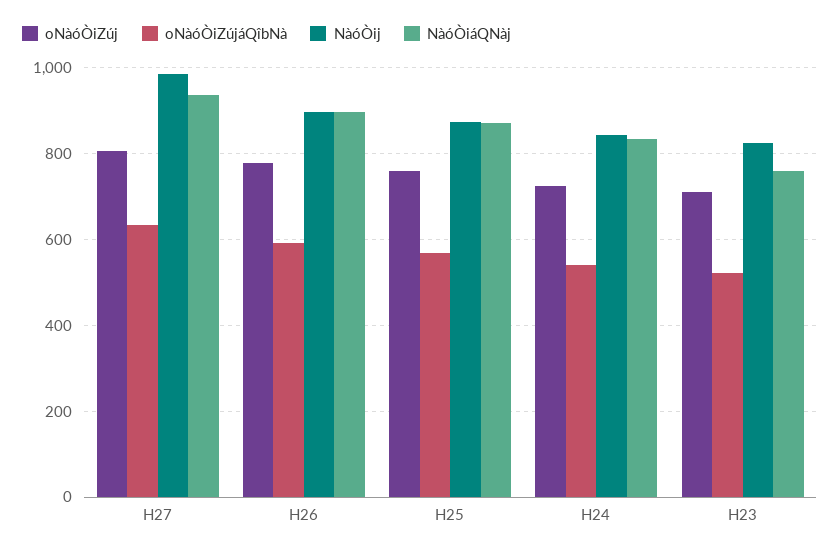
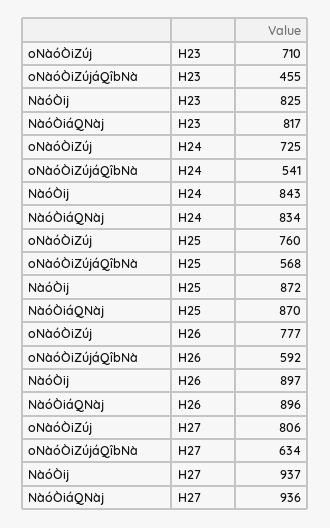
  {
    "oNàóÒiZúj": {
      "H27": 806,
      "H26": 777,
      "H25": 760,
      "H24": 725,
      "H23": 710
    },
    "oNàóÒiZújáQîbNà": {
      "H27": 634,
      "H26": 592,
      "H25": 568,
      "H24": 541,
-     "H23": 520
+     "H23": 455
    },
    "NàóÒij": {
-     "H27": 980,
+     "H27": 937,
      "H26": 897,
      "H25": 872,
      "H24": 843,
      "H23": 825
    },
    "NàóÒiáQNàj": {
      "H27": 936,
      "H26": 896,
      "H25": 870,
      "H24": 834,
-     "H23": 760
+     "H23": 817
    }
  }

